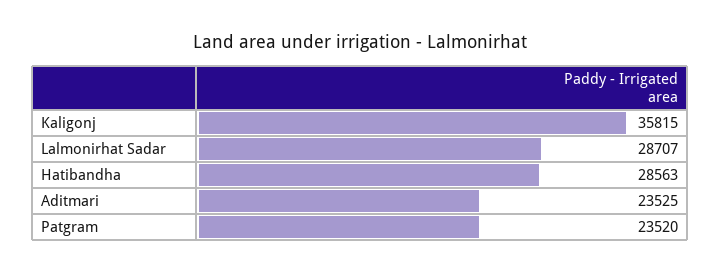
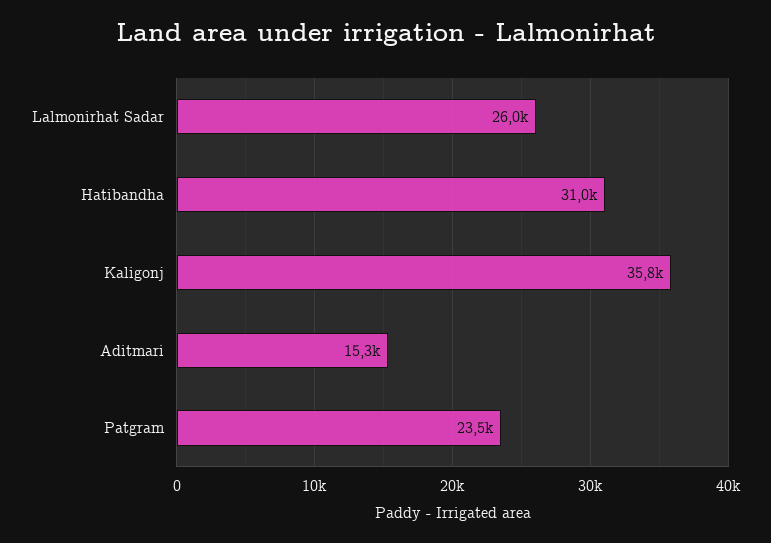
  {
    "Kaligonj": 35815,
-   "Lalmonirhat Sadar": 28707,
+   "Lalmonirhat Sadar": 26000,
-   "Hatibandha": 28563,
+   "Hatibandha": 31000,
-   "Aditmari": 23525,
+   "Aditmari": 15300,
    "Patgram": 23520
  }

